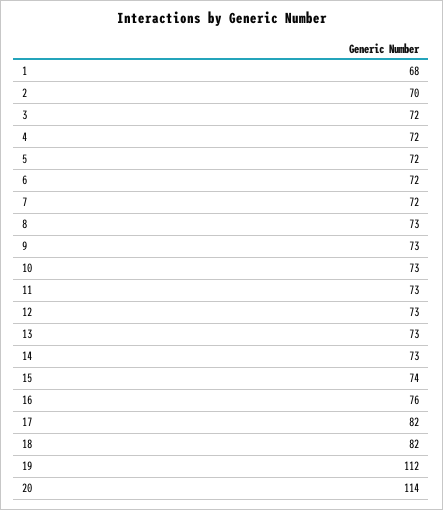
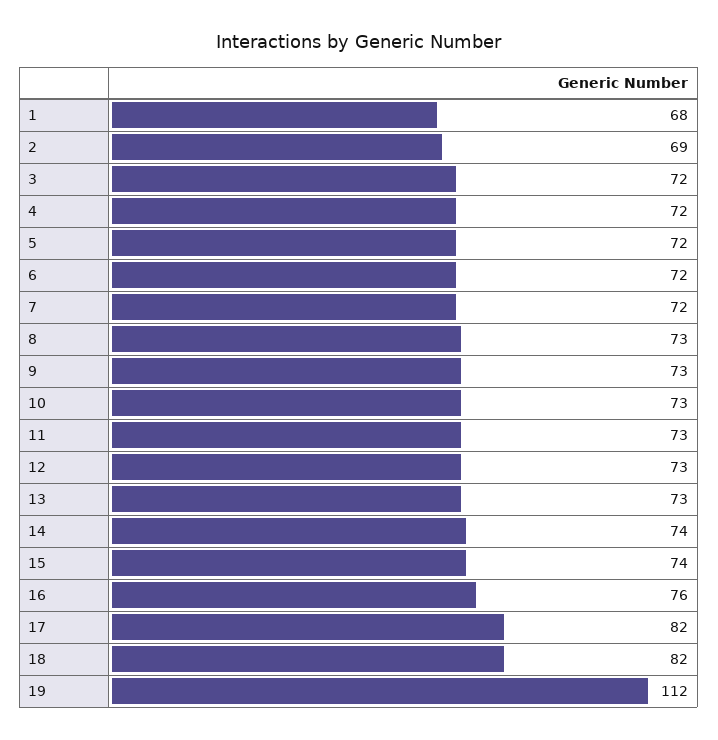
  {
    "1": 68,
-   "2": 70,
+   "2": 69,
    "3": 72,
    "4": 72,
    "5": 72,
    "6": 72,
    "7": 72,
    "8": 73,
    "9": 73,
    "10": 73,
    "11": 73,
    "12": 73,
    "13": 73,
-   "14": 73,
+   "14": 74,
    "15": 74,
    "16": 76,
    "17": 82,
    "18": 82,
-   "19": 112,
+   "19": 112
-   "20": 114
  }

